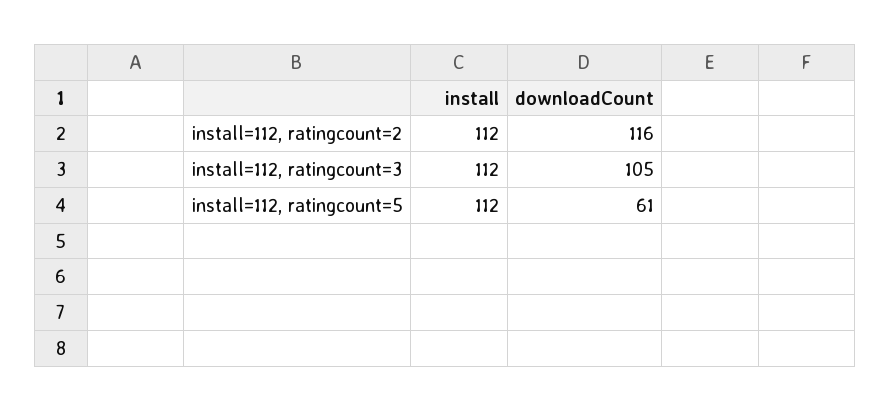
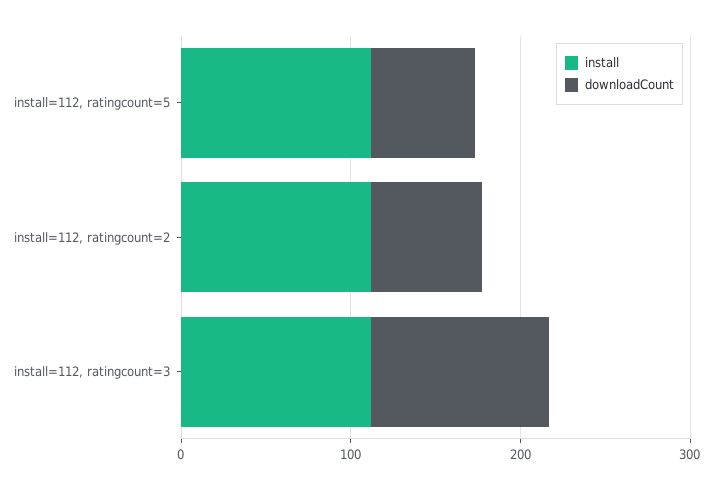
  {
    "install": {
      "install=112, ratingcount=2": 112,
      "install=112, ratingcount=3": 112,
      "install=112, ratingcount=5": 112
    },
    "downloadCount": {
-     "install=112, ratingcount=2": 116,
+     "install=112, ratingcount=2": 60,
      "install=112, ratingcount=3": 105,
      "install=112, ratingcount=5": 61
    }
  }

